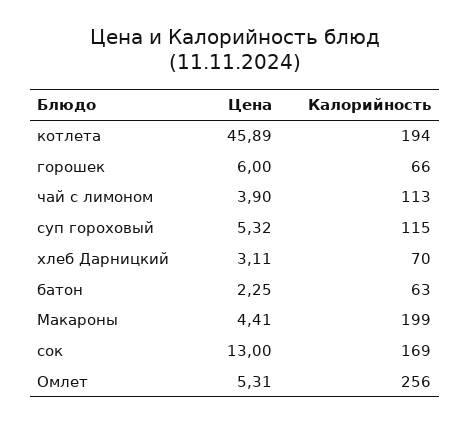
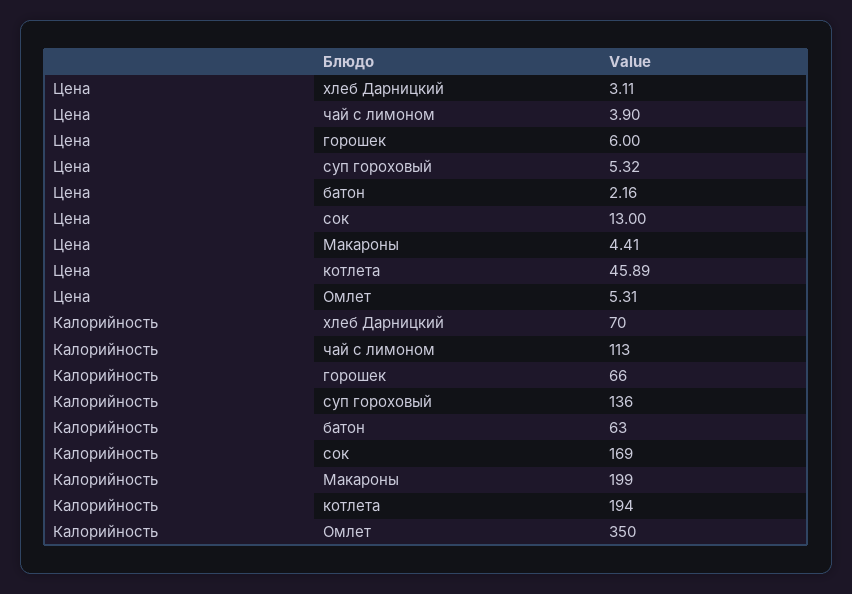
  {
    "Цена": {
      "котлета": 45.89,
      "горошек": 6,
      "чай с лимоном": 3.9,
      "суп гороховый": 5.32,
      "хлеб Дарницкий": 3.11,
-     "батон": 2.25,
+     "батон": 2.16,
      "Макароны": 4.41,
      "сок": 13,
      "Омлет": 5.31
    },
    "Калорийность": {
      "котлета": 194,
      "горошек": 66,
      "чай с лимоном": 113,
-     "суп гороховый": 115,
+     "суп гороховый": 136,
      "хлеб Дарницкий": 70,
      "батон": 63,
      "Макароны": 199,
      "сок": 169,
-     "Омлет": 256
+     "Омлет": 350
    }
  }

